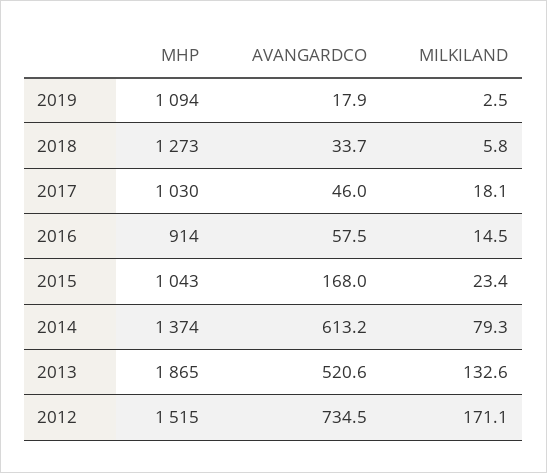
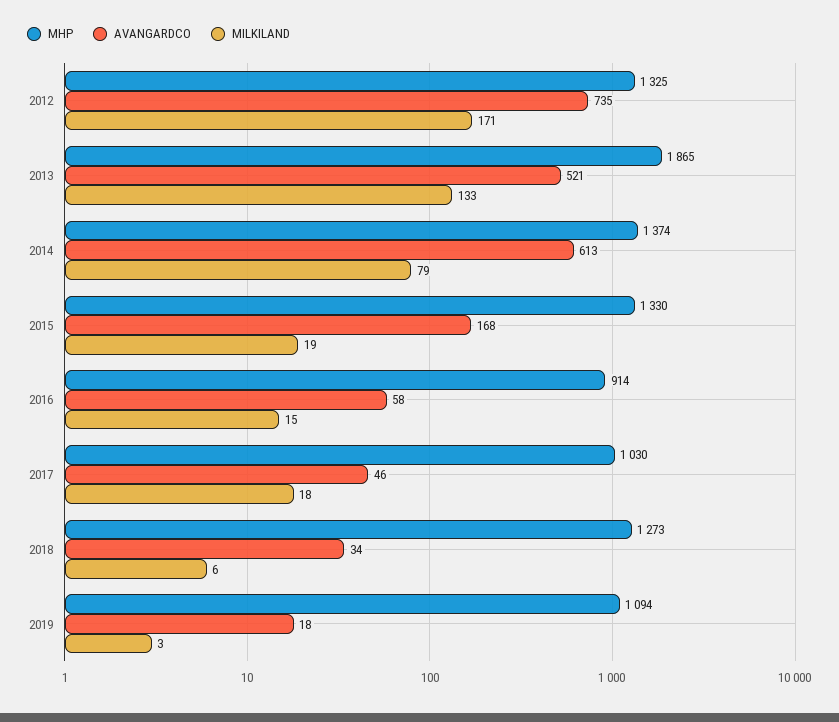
  {
    "MHP": {
      "2019": 1094,
      "2018": 1273,
      "2017": 1030,
      "2016": 914,
-     "2015": 1043,
+     "2015": 1330,
      "2014": 1374,
      "2013": 1865,
-     "2012": 1515
+     "2012": 1325
    },
    "AVANGARDCO": {
      "2019": 17.9,
      "2018": 33.7,
      "2017": 46,
      "2016": 57.5,
      "2015": 168,
      "2014": 613.2,
      "2013": 520.6,
      "2012": 734.5
    },
    "MILKILAND": {
      "2019": 2.5,
      "2018": 5.8,
      "2017": 18.1,
      "2016": 14.5,
-     "2015": 23.4,
+     "2015": 19,
      "2014": 79.3,
      "2013": 132.6,
      "2012": 171.1
    }
  }

